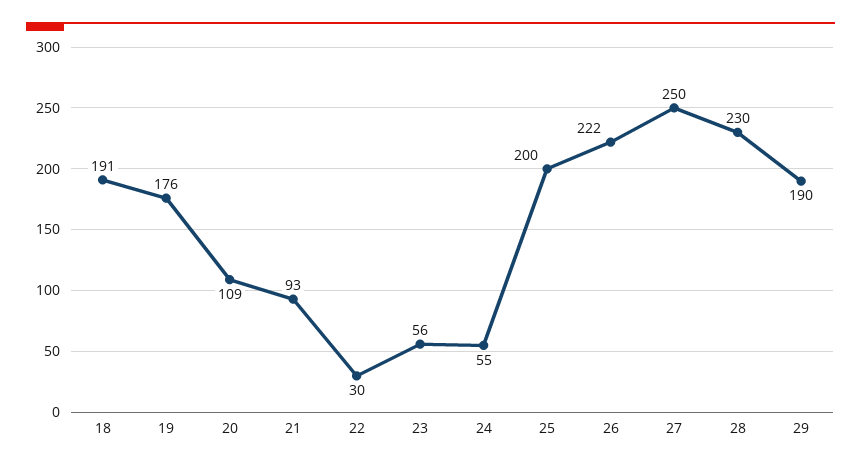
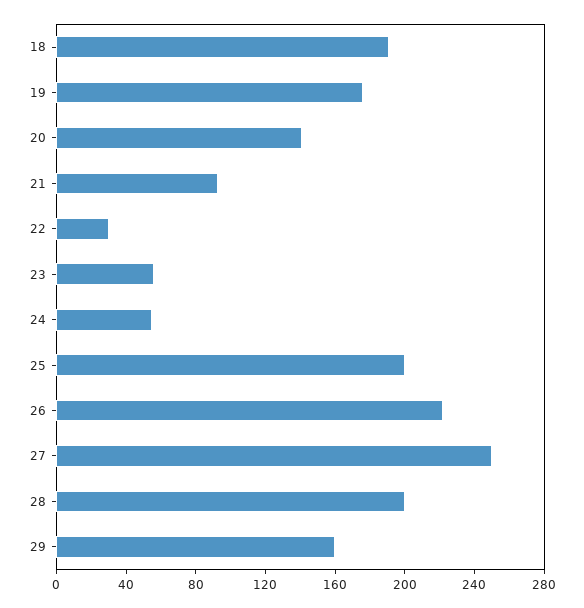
  {
    "18": 191,
    "19": 176,
-   "20": 109,
+   "20": 140,
    "21": 93,
    "22": 30,
    "23": 56,
    "24": 55,
    "25": 200,
    "26": 222,
    "27": 250,
-   "28": 230,
+   "28": 200,
-   "29": 190
+   "29": 160
  }

